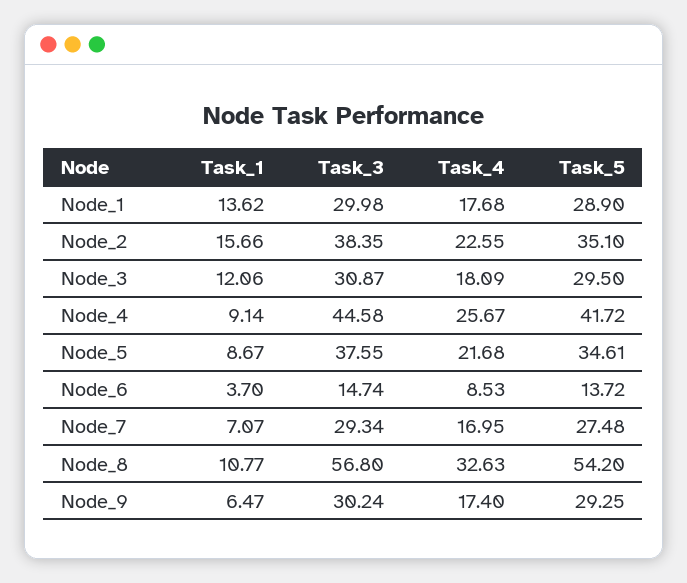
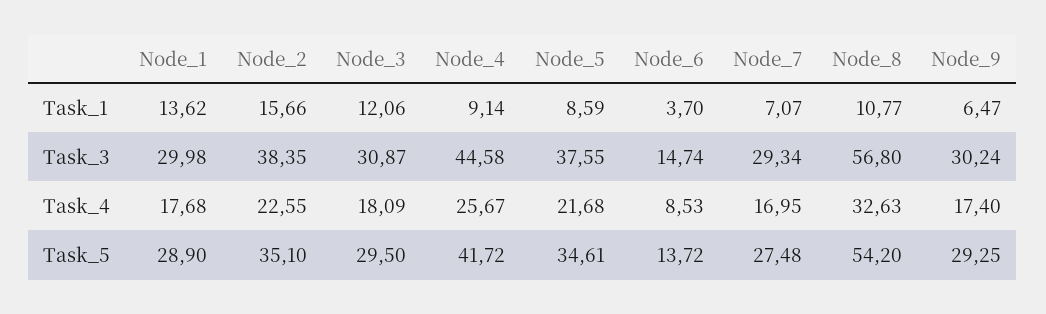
  {
    "Task_1": {
      "Node_1": 13.62,
      "Node_2": 15.66,
      "Node_3": 12.06,
      "Node_4": 9.14,
-     "Node_5": 8.67,
+     "Node_5": 8.59,
      "Node_6": 3.7,
      "Node_7": 7.07,
      "Node_8": 10.77,
      "Node_9": 6.47
    },
    "Task_3": {
      "Node_1": 29.98,
      "Node_2": 38.35,
      "Node_3": 30.87,
      "Node_4": 44.58,
      "Node_5": 37.55,
      "Node_6": 14.74,
      "Node_7": 29.34,
      "Node_8": 56.8,
      "Node_9": 30.24
    },
    "Task_4": {
      "Node_1": 17.68,
      "Node_2": 22.55,
      "Node_3": 18.09,
      "Node_4": 25.67,
      "Node_5": 21.68,
      "Node_6": 8.53,
      "Node_7": 16.95,
      "Node_8": 32.63,
      "Node_9": 17.4
    },
    "Task_5": {
      "Node_1": 28.9,
      "Node_2": 35.1,
      "Node_3": 29.5,
      "Node_4": 41.72,
      "Node_5": 34.61,
      "Node_6": 13.72,
      "Node_7": 27.48,
      "Node_8": 54.2,
      "Node_9": 29.25
    }
  }

